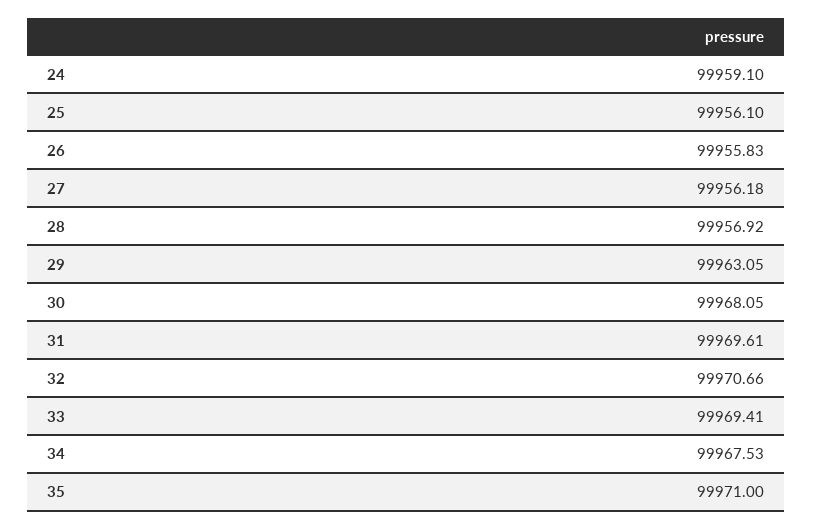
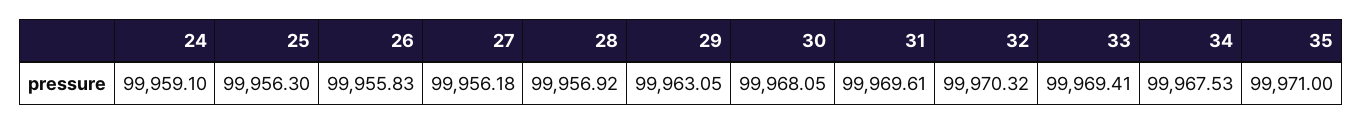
  {
    "24": 99959.1,
-   "25": 99956.1,
+   "25": 99956.3,
    "26": 99955.83,
    "27": 99956.18,
    "28": 99956.92,
    "29": 99963.05,
    "30": 99968.05,
    "31": 99969.61,
-   "32": 99970.66,
+   "32": 99970.32,
    "33": 99969.41,
    "34": 99967.53,
    "35": 99971
  }

